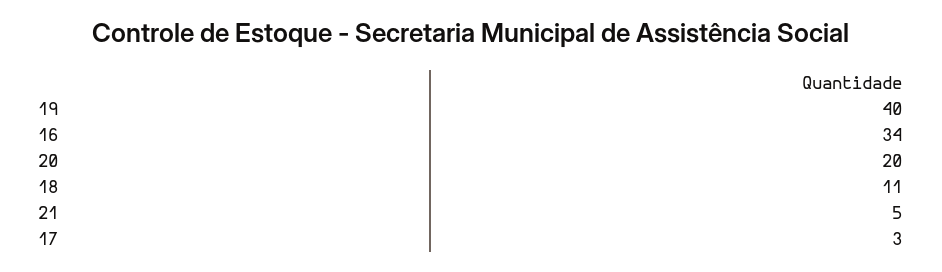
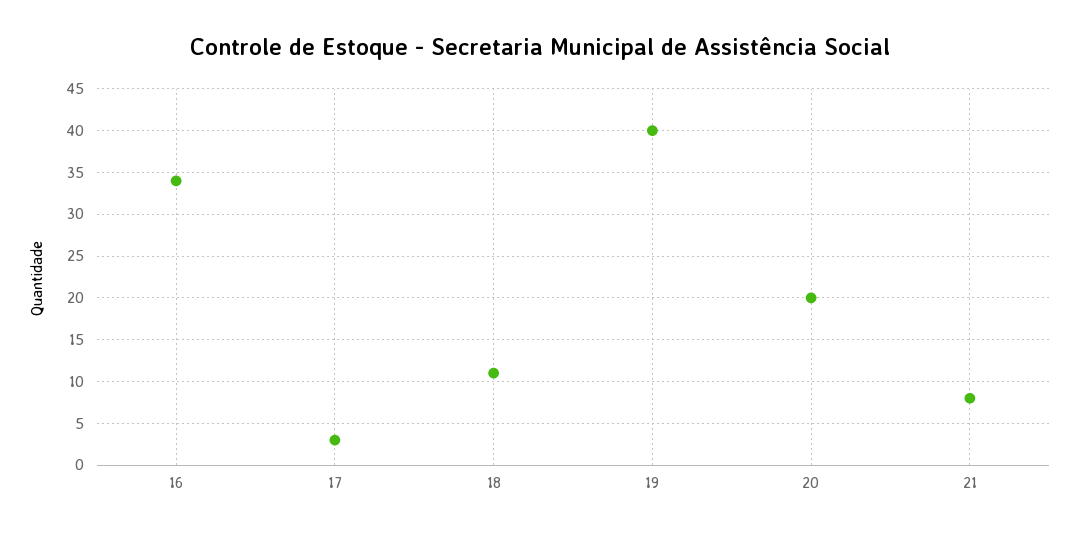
  {
    "19": 40,
    "16": 34,
    "20": 20,
    "18": 11,
-   "21": 5,
+   "21": 8,
    "17": 3
  }

